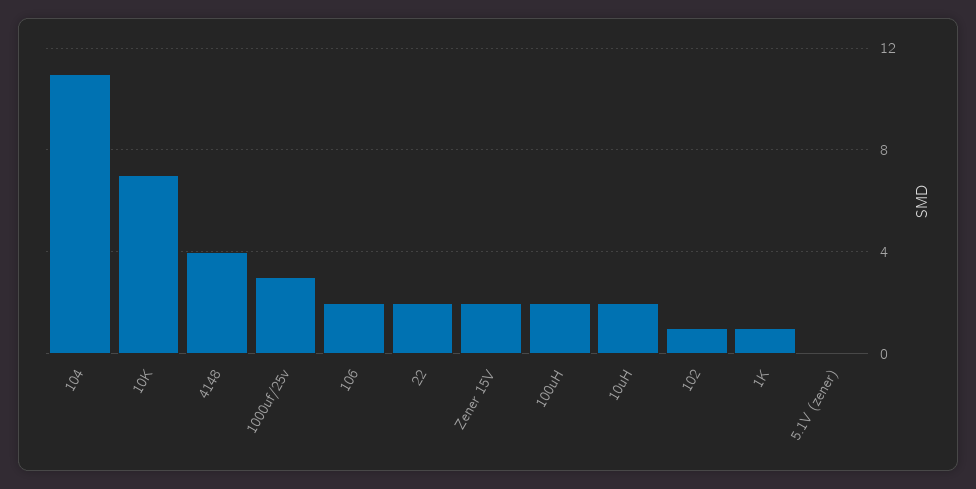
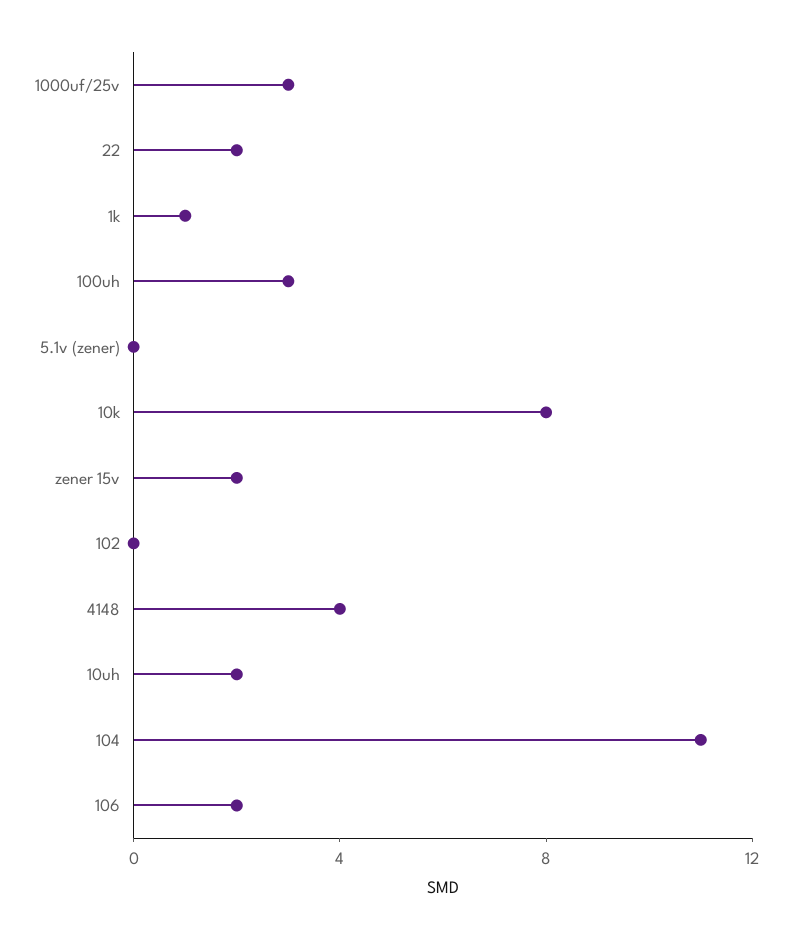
  {
    "104": 11,
-   "10K": 7,
+   "10K": 8,
    "4148": 4,
    "1000uf/25v": 3,
    "106": 2,
    "22": 2,
    "Zener 15V": 2,
-   "100uH": 2,
+   "100uH": 3,
    "10uH": 2,
-   "102": 1,
+   "102": 0,
    "1K": 1,
    "5.1V (zener)": 0
  }

